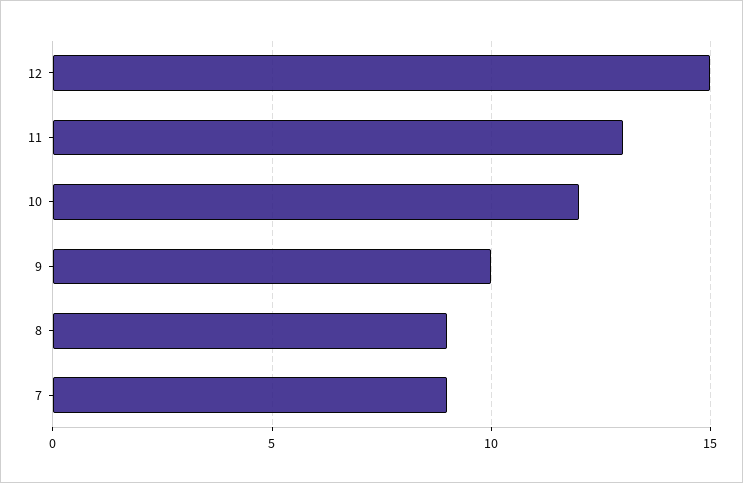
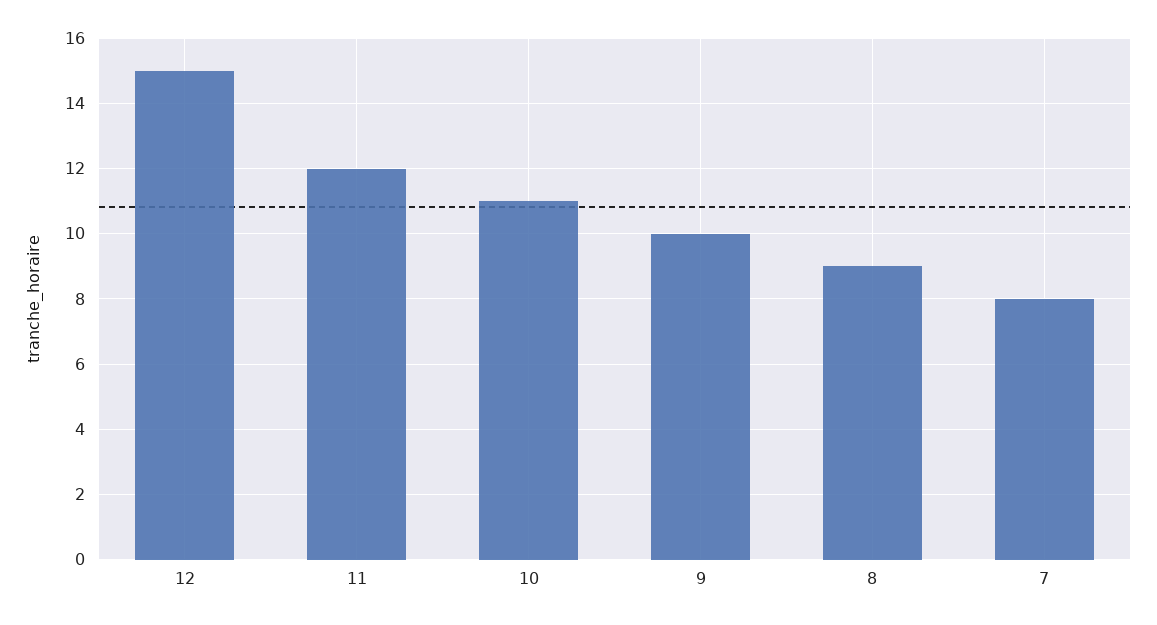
  {
    "12": 15,
-   "11": 13,
+   "11": 12,
-   "10": 12,
+   "10": 11,
    "9": 10,
    "8": 9,
-   "7": 9
+   "7": 8
  }

